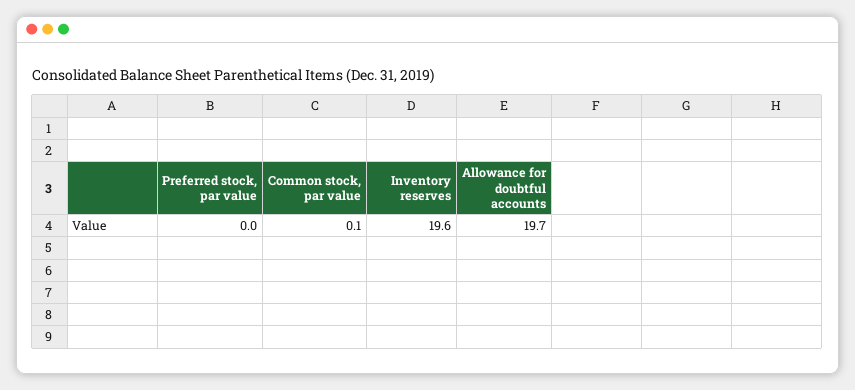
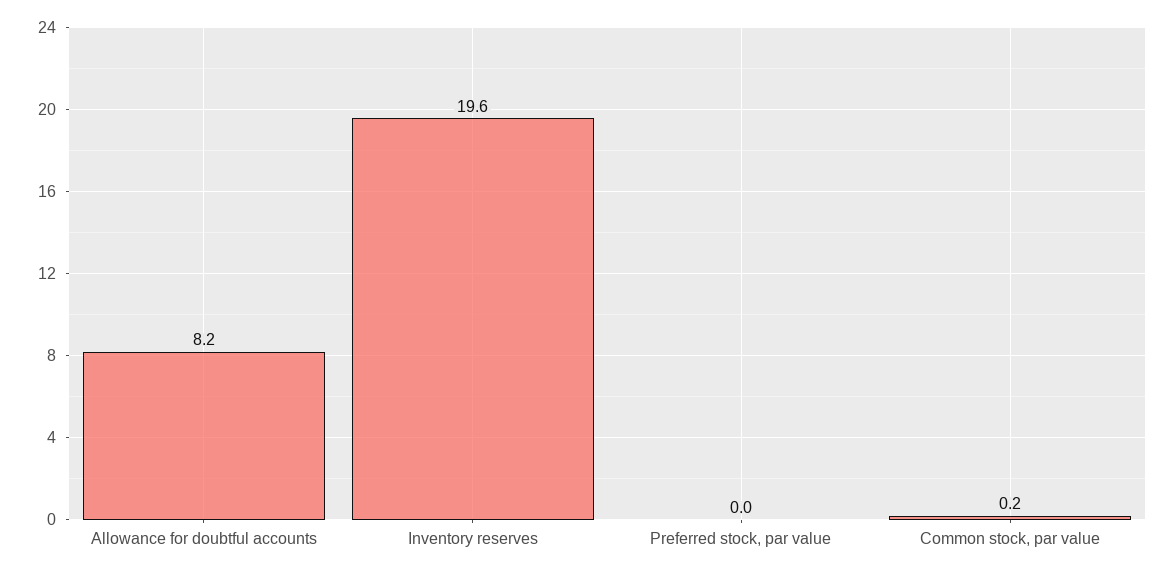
  {
    "Preferred stock, par value": 0,
-   "Common stock, par value": 0.1,
+   "Common stock, par value": 0.2,
    "Inventory reserves": 19.6,
-   "Allowance for doubtful accounts": 19.7
+   "Allowance for doubtful accounts": 8.2
  }

